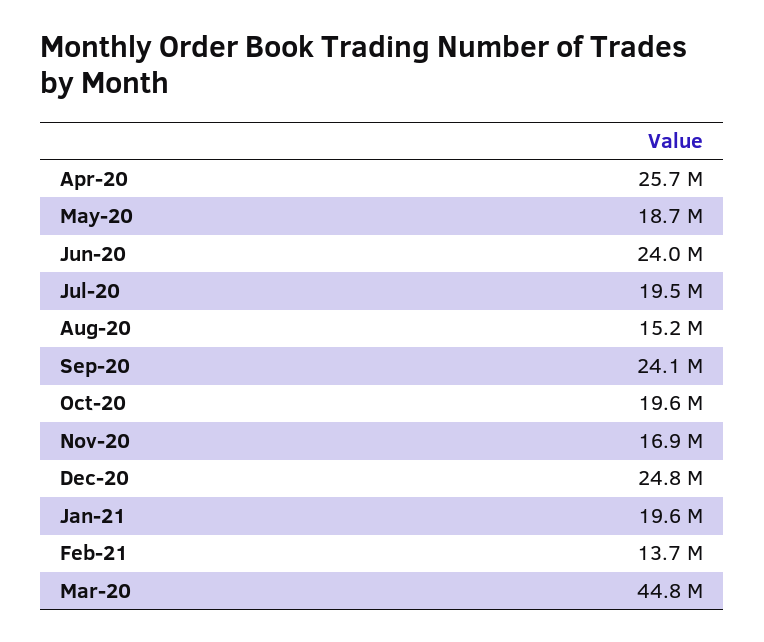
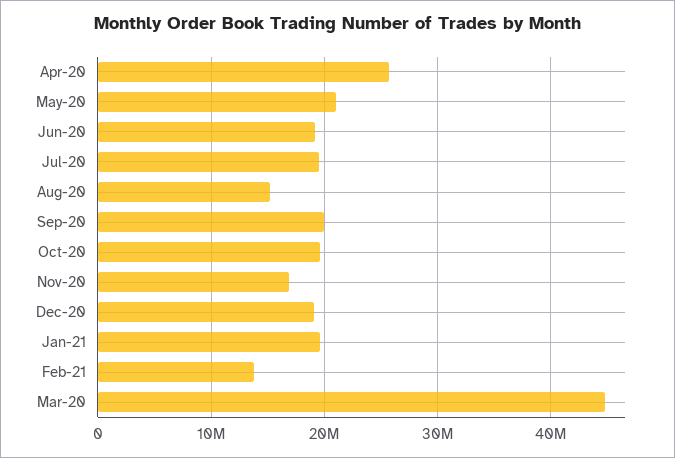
  {
    "Apr-20": 25700000,
-   "May-20": 18700000,
+   "May-20": 21000000,
-   "Jun-20": 24000000,
+   "Jun-20": 19000000,
    "Jul-20": 19500000,
    "Aug-20": 15200000,
-   "Sep-20": 24100000,
+   "Sep-20": 20000000,
    "Oct-20": 19600000,
    "Nov-20": 16900000,
-   "Dec-20": 24800000,
+   "Dec-20": 19000000,
    "Jan-21": 19600000,
    "Feb-21": 13700000,
    "Mar-20": 44800000
  }

